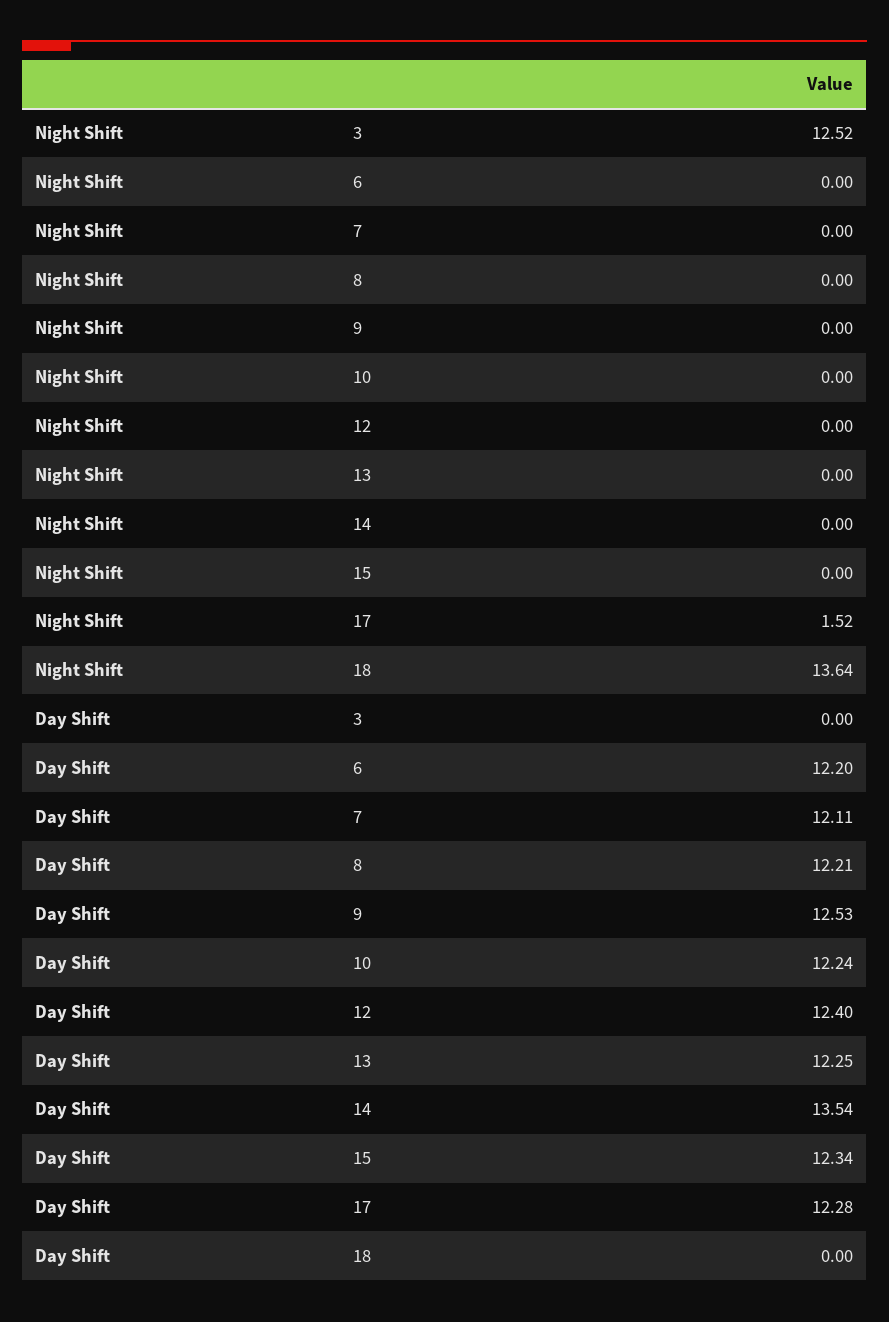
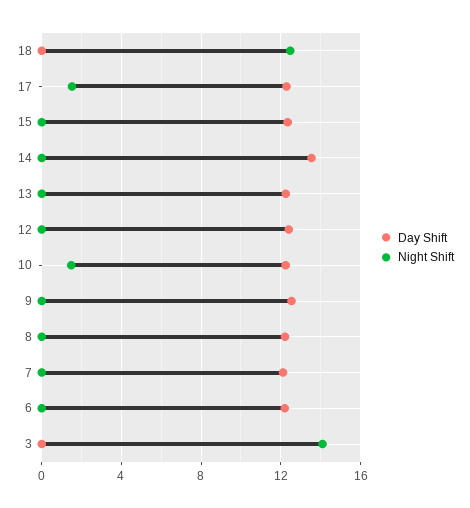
  {
    "Night Shift": {
-     "3": 12.52,
+     "3": 14,
      "6": 0,
      "7": 0,
      "8": 0,
      "9": 0,
-     "10": 0,
+     "10": 1.5,
      "12": 0,
      "13": 0,
      "14": 0,
      "15": 0,
      "17": 1.52,
-     "18": 13.64
+     "18": 12.5
    },
    "Day Shift": {
      "3": 0,
      "6": 12.2,
      "7": 12.11,
      "8": 12.21,
      "9": 12.53,
      "10": 12.24,
      "12": 12.4,
      "13": 12.25,
      "14": 13.54,
      "15": 12.34,
      "17": 12.28,
      "18": 0
    }
  }

